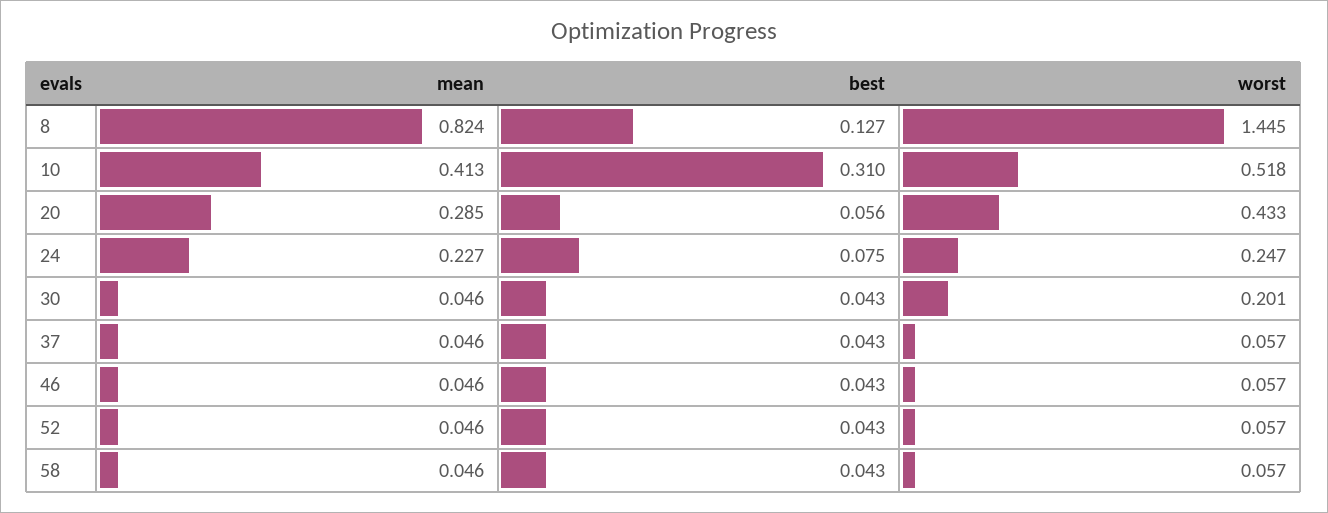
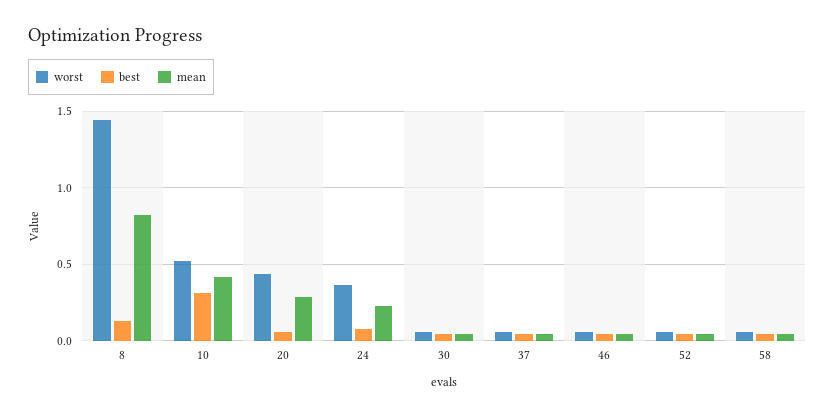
  {
    "mean": {
      "8": 0.824,
      "10": 0.413,
      "20": 0.285,
      "24": 0.227,
      "30": 0.046,
      "37": 0.046,
      "46": 0.046,
      "52": 0.046,
      "58": 0.046
    },
    "best": {
      "8": 0.127,
      "10": 0.31,
      "20": 0.056,
      "24": 0.075,
      "30": 0.043,
      "37": 0.043,
      "46": 0.043,
      "52": 0.043,
      "58": 0.043
    },
    "worst": {
      "8": 1.445,
      "10": 0.518,
      "20": 0.433,
-     "24": 0.247,
+     "24": 0.35,
-     "30": 0.201,
+     "30": 0.05,
      "37": 0.057,
      "46": 0.057,
      "52": 0.057,
      "58": 0.057
    }
  }

